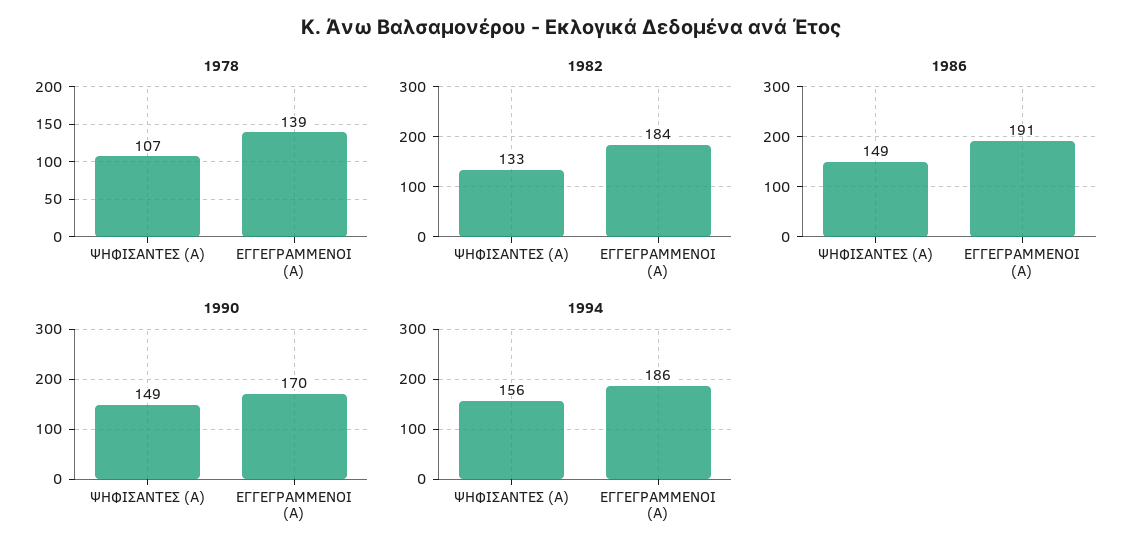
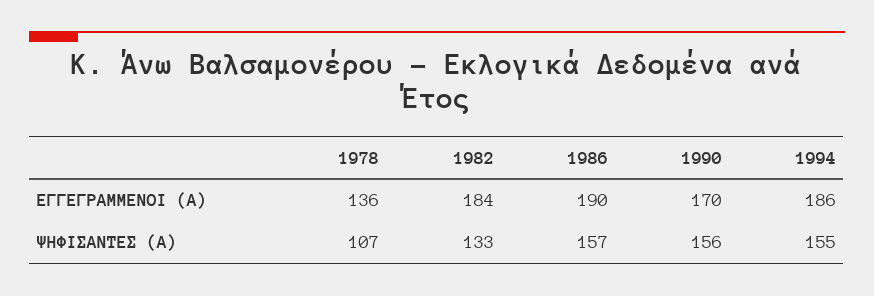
  {
    "1978": {
      "ΨΗΦΙΣΑΝΤΕΣ (Α)": 107,
-     "ΕΓΓΕΓΡΑΜΜΕΝΟΙ (Α)": 139
+     "ΕΓΓΕΓΡΑΜΜΕΝΟΙ (Α)": 136
    },
    "1982": {
      "ΨΗΦΙΣΑΝΤΕΣ (Α)": 133,
      "ΕΓΓΕΓΡΑΜΜΕΝΟΙ (Α)": 184
    },
    "1986": {
-     "ΨΗΦΙΣΑΝΤΕΣ (Α)": 149,
+     "ΨΗΦΙΣΑΝΤΕΣ (Α)": 157,
-     "ΕΓΓΕΓΡΑΜΜΕΝΟΙ (Α)": 191
+     "ΕΓΓΕΓΡΑΜΜΕΝΟΙ (Α)": 190
    },
    "1990": {
-     "ΨΗΦΙΣΑΝΤΕΣ (Α)": 149,
+     "ΨΗΦΙΣΑΝΤΕΣ (Α)": 156,
      "ΕΓΓΕΓΡΑΜΜΕΝΟΙ (Α)": 170
    },
    "1994": {
-     "ΨΗΦΙΣΑΝΤΕΣ (Α)": 156,
+     "ΨΗΦΙΣΑΝΤΕΣ (Α)": 155,
      "ΕΓΓΕΓΡΑΜΜΕΝΟΙ (Α)": 186
    }
  }

